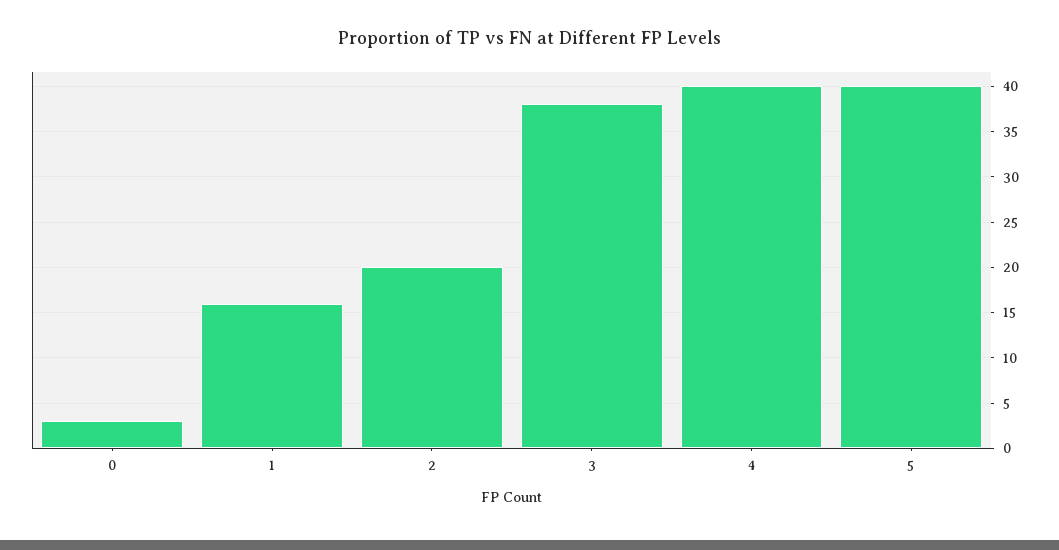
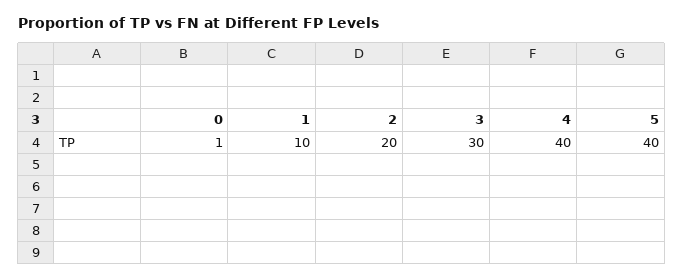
  {
-   "0": 3,
+   "0": 1,
-   "1": 16,
+   "1": 10,
    "2": 20,
-   "3": 38,
+   "3": 30,
    "4": 40,
    "5": 40
  }

